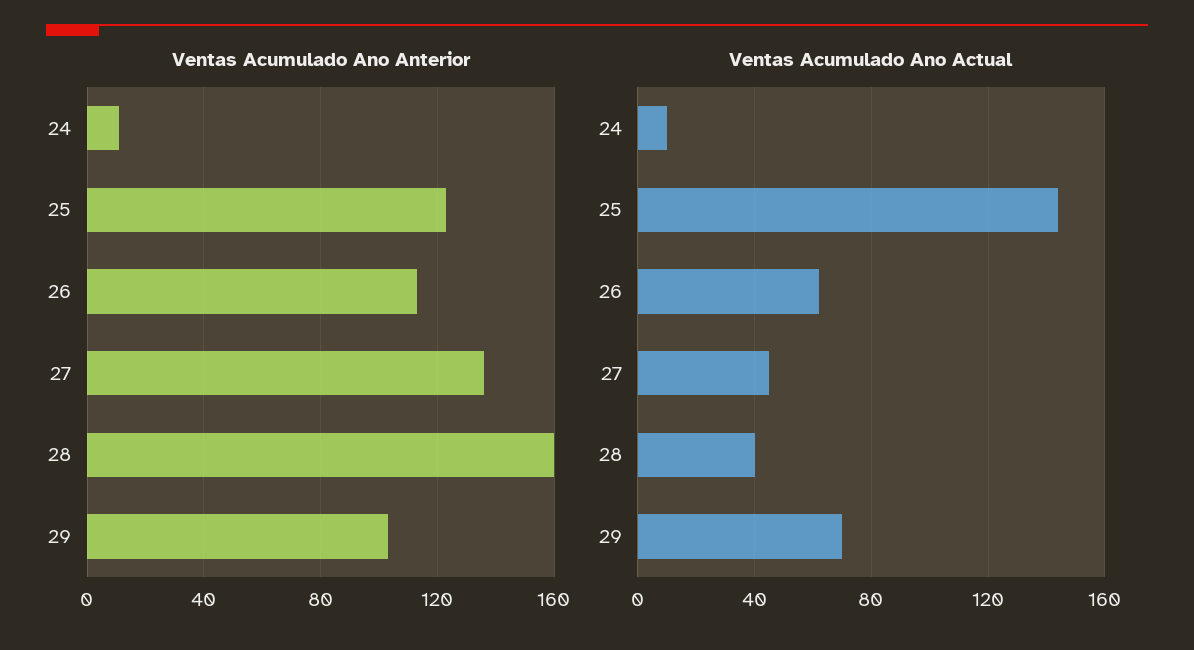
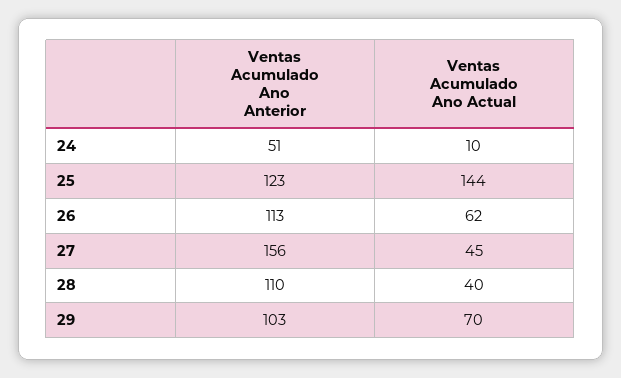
  {
    "Ventas Acumulado Ano Anterior": {
-     "24": 10,
+     "24": 51,
      "25": 123,
      "26": 113,
-     "27": 135,
+     "27": 156,
-     "28": 160,
+     "28": 110,
      "29": 103
    },
    "Ventas Acumulado Ano Actual": {
      "24": 10,
      "25": 144,
      "26": 62,
      "27": 45,
      "28": 40,
      "29": 70
    }
  }

